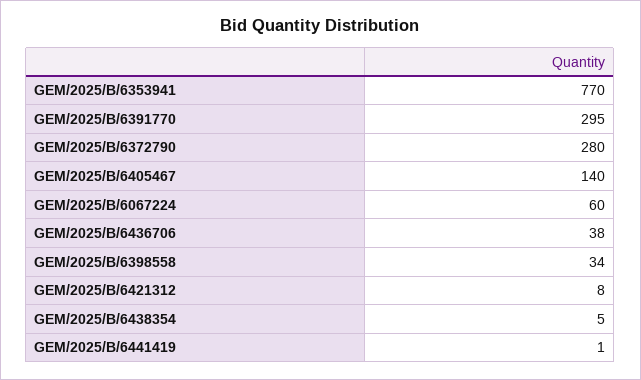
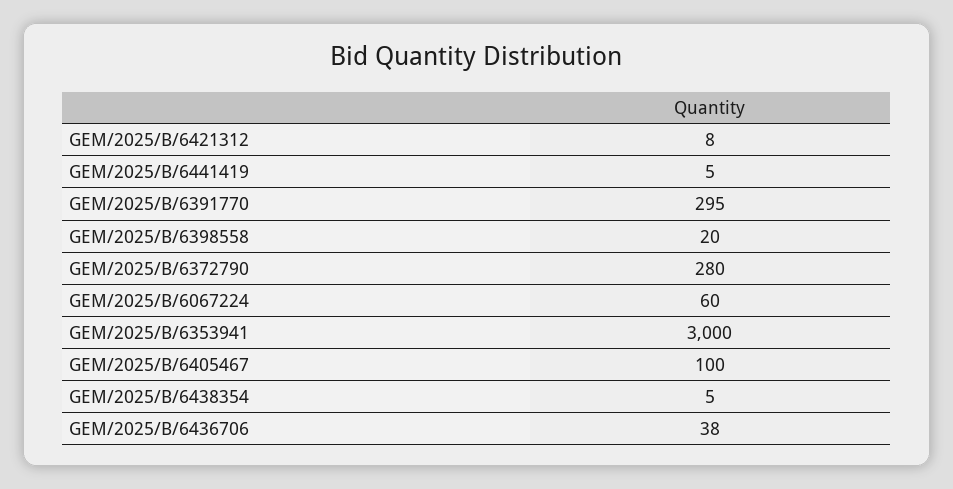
  {
-   "GEM/2025/B/6353941": 770,
+   "GEM/2025/B/6353941": 3000,
    "GEM/2025/B/6391770": 295,
    "GEM/2025/B/6372790": 280,
-   "GEM/2025/B/6405467": 140,
+   "GEM/2025/B/6405467": 100,
    "GEM/2025/B/6067224": 60,
    "GEM/2025/B/6436706": 38,
-   "GEM/2025/B/6398558": 34,
+   "GEM/2025/B/6398558": 20,
    "GEM/2025/B/6421312": 8,
    "GEM/2025/B/6438354": 5,
-   "GEM/2025/B/6441419": 1
+   "GEM/2025/B/6441419": 5
  }

